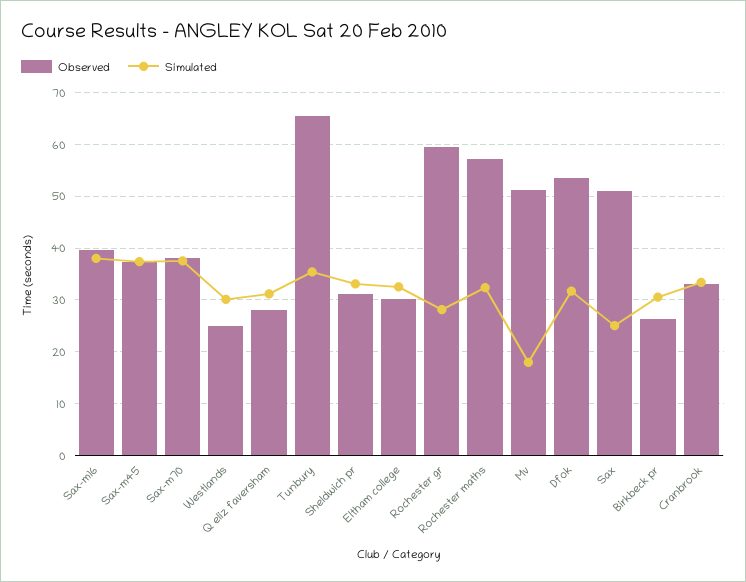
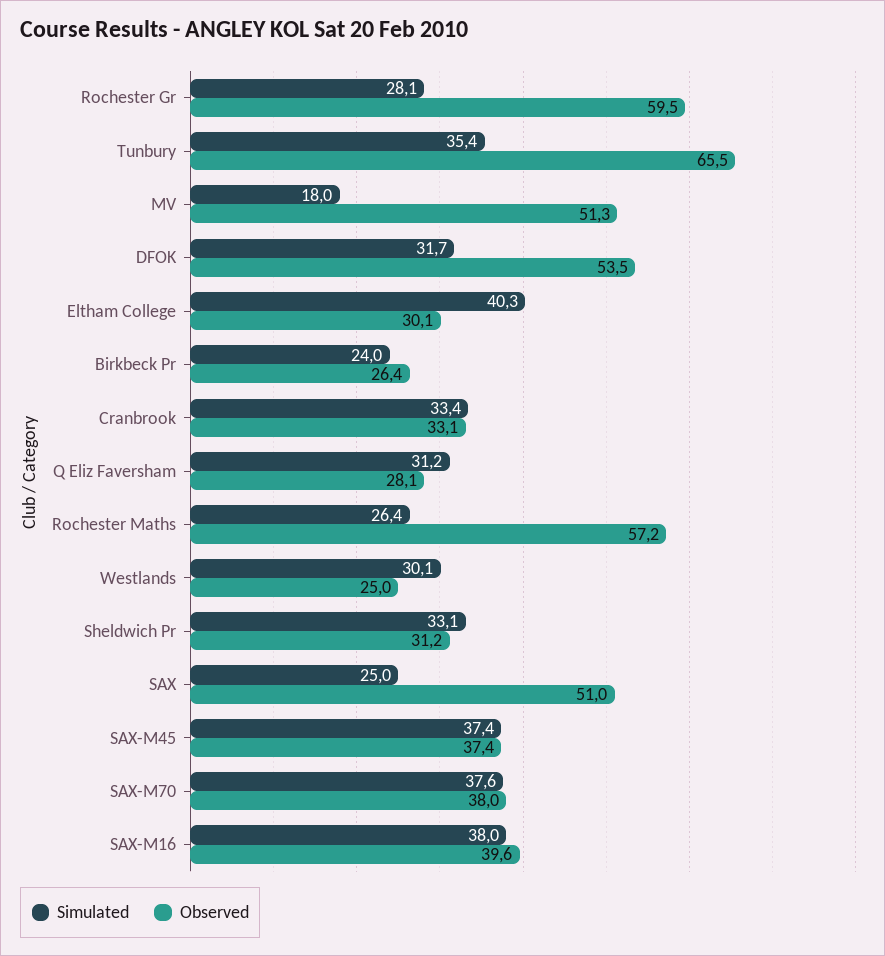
  {
    "Observed": {
      "Sax-m16": 39.6,
      "Sax-m45": 37.4,
      "Sax-m70": 38,
      "Westlands": 25,
      "Q eliz faversham": 28.1,
      "Tunbury": 65.5,
      "Sheldwich pr": 31.2,
      "Eltham college": 30.1,
      "Rochester gr": 59.5,
      "Rochester maths": 57.2,
      "Mv": 51.3,
      "Dfok": 53.5,
      "Sax": 51,
      "Birkbeck pr": 26.4,
      "Cranbrook": 33.1
    },
    "Simulated": {
      "Sax-m16": 38,
      "Sax-m45": 37.4,
      "Sax-m70": 37.6,
      "Westlands": 30.1,
      "Q eliz faversham": 31.2,
      "Tunbury": 35.4,
      "Sheldwich pr": 33.1,
-     "Eltham college": 32,
+     "Eltham college": 40.3,
      "Rochester gr": 28.1,
-     "Rochester maths": 32,
+     "Rochester maths": 26.4,
      "Mv": 18,
      "Dfok": 31.7,
      "Sax": 25,
-     "Birkbeck pr": 30,
+     "Birkbeck pr": 24,
      "Cranbrook": 33.4
    }
  }

